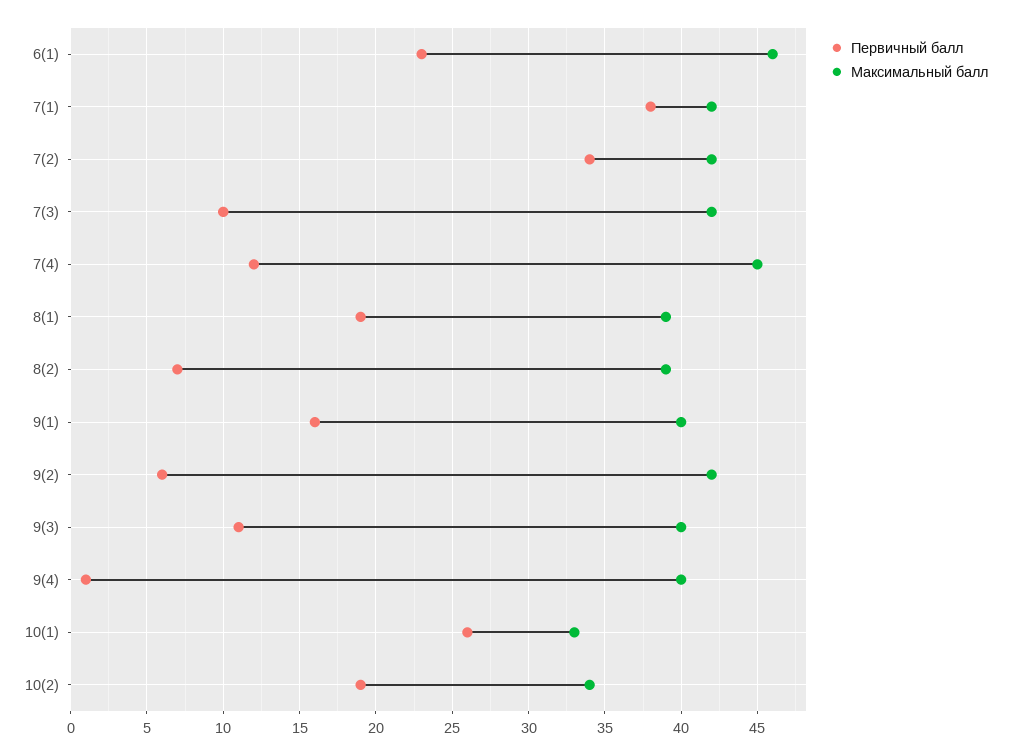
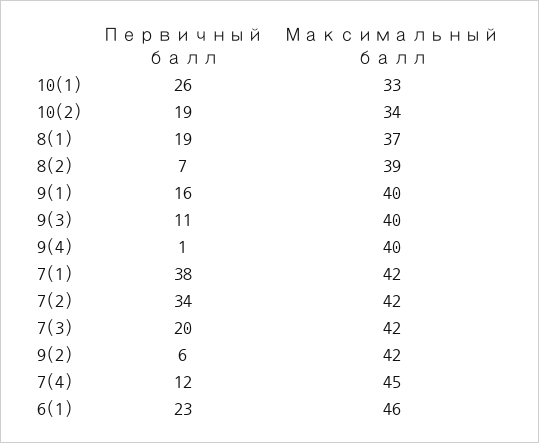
  {
    "Первичный балл": {
      "6(1)": 23,
      "7(1)": 38,
      "7(2)": 34,
-     "7(3)": 10,
+     "7(3)": 20,
      "7(4)": 12,
      "8(1)": 19,
      "8(2)": 7,
      "9(1)": 16,
      "9(2)": 6,
      "9(3)": 11,
      "9(4)": 1,
      "10(1)": 26,
      "10(2)": 19
    },
    "Максимальный балл": {
      "6(1)": 46,
      "7(1)": 42,
      "7(2)": 42,
      "7(3)": 42,
      "7(4)": 45,
-     "8(1)": 39,
+     "8(1)": 37,
      "8(2)": 39,
      "9(1)": 40,
      "9(2)": 42,
      "9(3)": 40,
      "9(4)": 40,
      "10(1)": 33,
      "10(2)": 34
    }
  }

